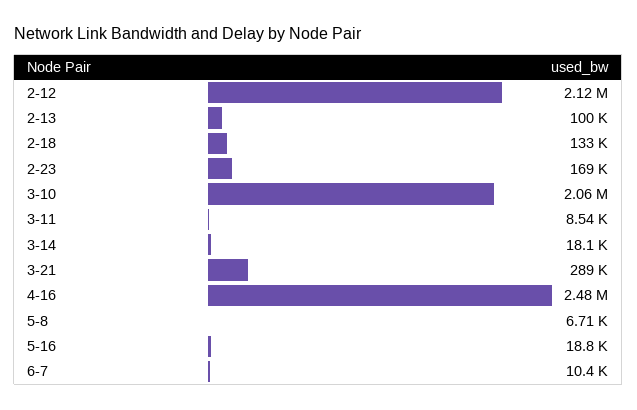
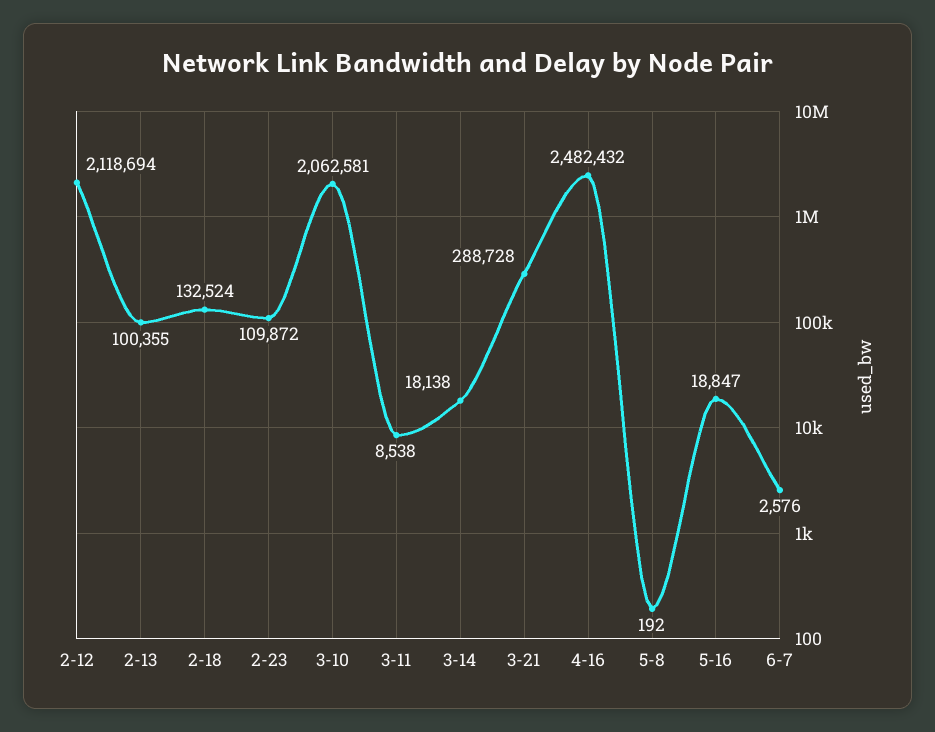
  {
    "2-12": 2118694,
    "2-13": 100355,
    "2-18": 132524,
-   "2-23": 169000,
+   "2-23": 109872,
    "3-10": 2062581,
    "3-11": 8538,
    "3-14": 18138,
    "3-21": 288728,
    "4-16": 2482432,
-   "5-8": 6710,
+   "5-8": 192,
    "5-16": 18847,
-   "6-7": 10400
+   "6-7": 2576
  }

